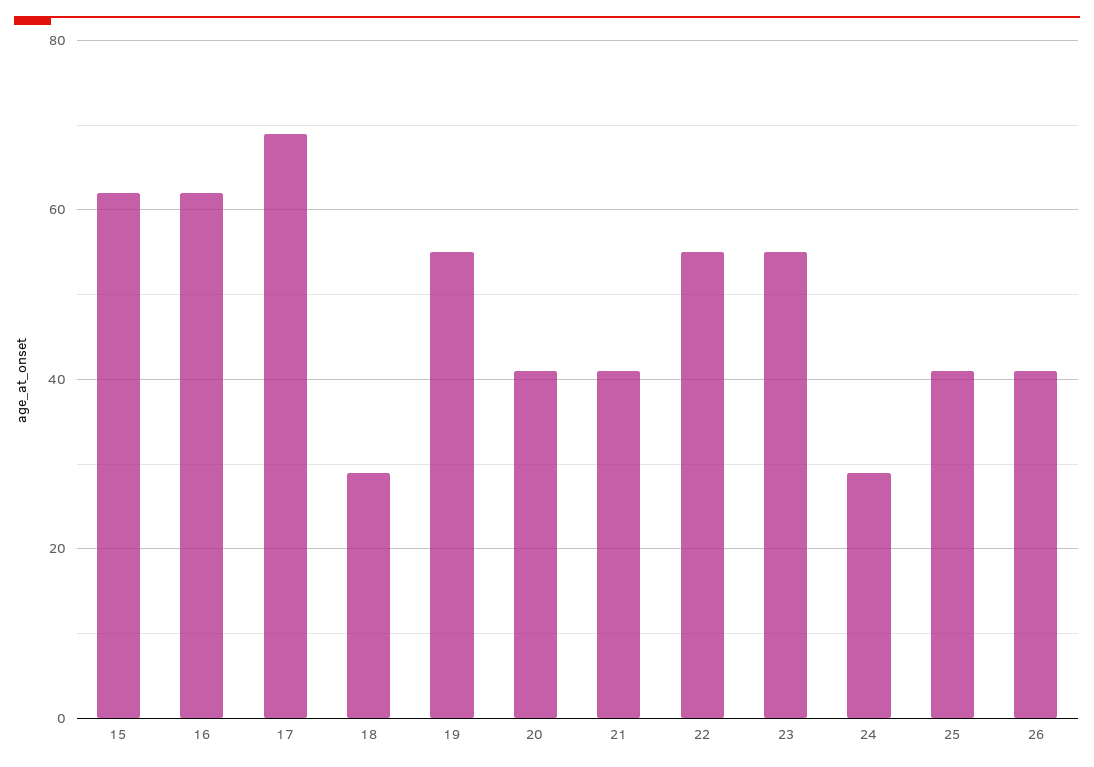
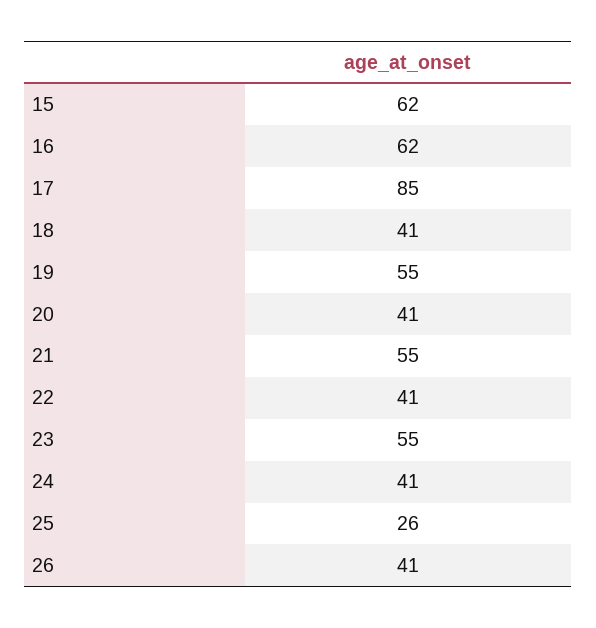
  {
    "15": 62,
    "16": 62,
-   "17": 70,
+   "17": 85,
-   "18": 30,
+   "18": 41,
    "19": 55,
    "20": 41,
-   "21": 40,
+   "21": 55,
-   "22": 55,
+   "22": 41,
    "23": 55,
-   "24": 30,
+   "24": 41,
-   "25": 40,
+   "25": 26,
    "26": 41
  }

